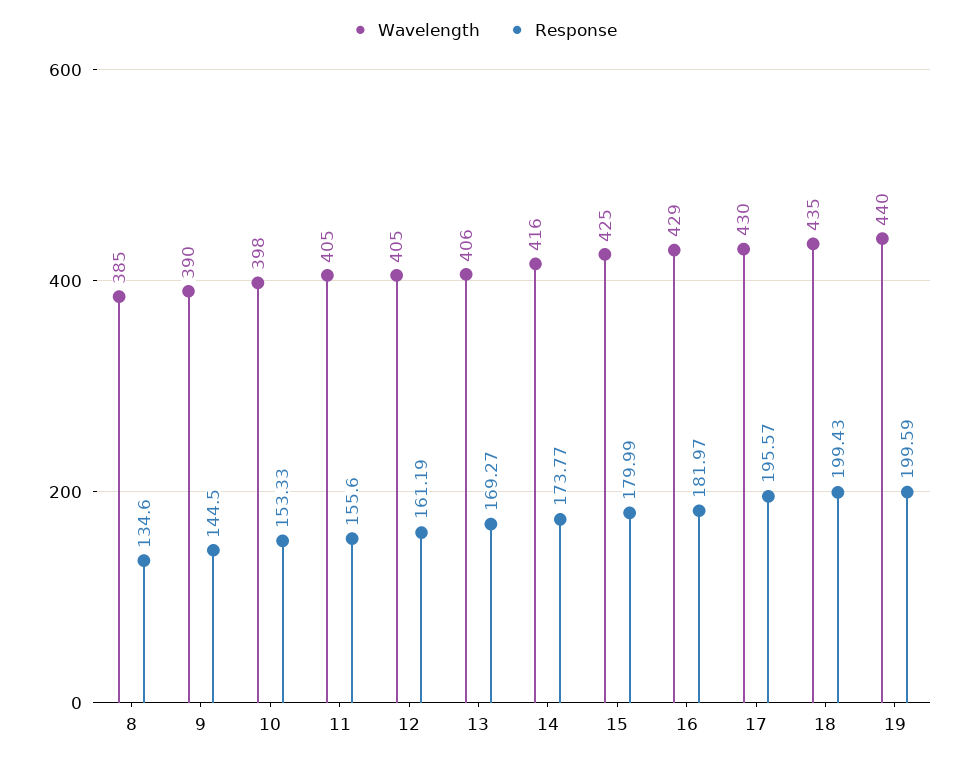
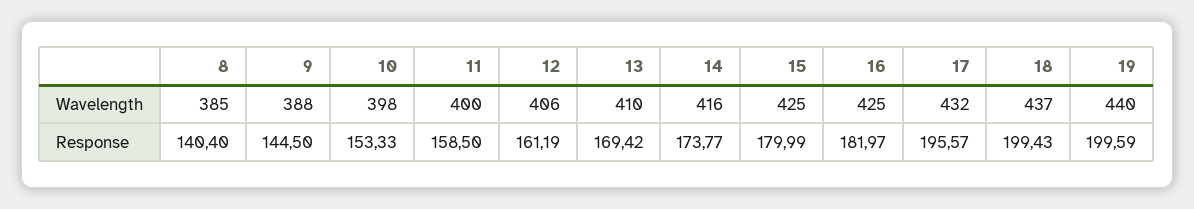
  {
    "Wavelength": {
      "8": 385,
-     "9": 390,
+     "9": 388,
      "10": 398,
-     "11": 405,
+     "11": 400,
-     "12": 405,
+     "12": 406,
-     "13": 406,
+     "13": 410,
      "14": 416,
      "15": 425,
-     "16": 429,
+     "16": 425,
-     "17": 430,
+     "17": 432,
-     "18": 435,
+     "18": 437,
      "19": 440
    },
    "Response": {
-     "8": 134.6,
+     "8": 140.4,
      "9": 144.5,
      "10": 153.33,
-     "11": 155.6,
+     "11": 158.5,
      "12": 161.19,
-     "13": 169.27,
+     "13": 169.42,
      "14": 173.77,
      "15": 179.99,
      "16": 181.97,
      "17": 195.57,
      "18": 199.43,
      "19": 199.59
    }
  }

